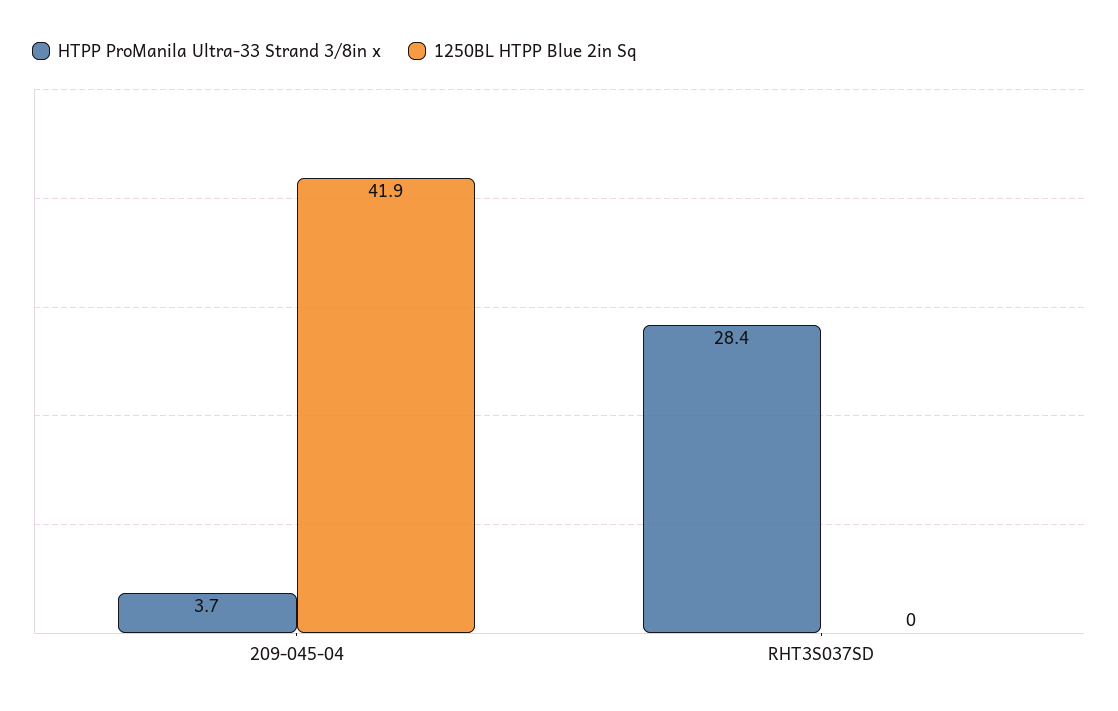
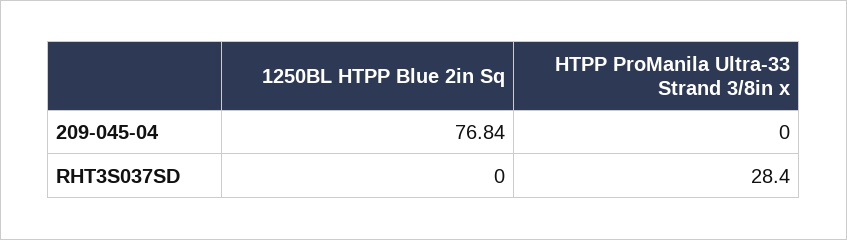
  {
    "HTPP ProManila Ultra-33 Strand 3/8in x": {
-     "209-045-04": 3.7,
+     "209-045-04": 0,
      "RHT3S037SD": 28.4
    },
    "1250BL HTPP Blue 2in Sq": {
-     "209-045-04": 41.9,
+     "209-045-04": 76.84,
      "RHT3S037SD": 0
    }
  }

